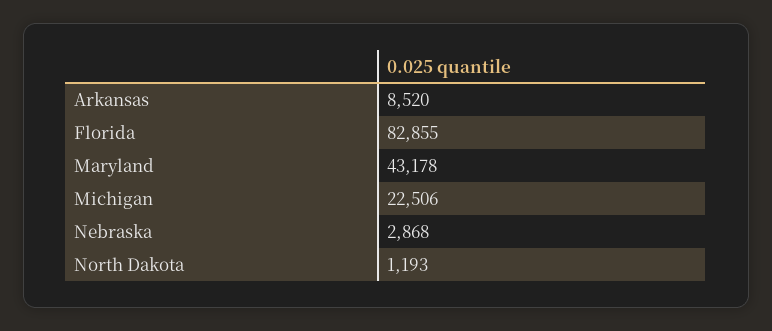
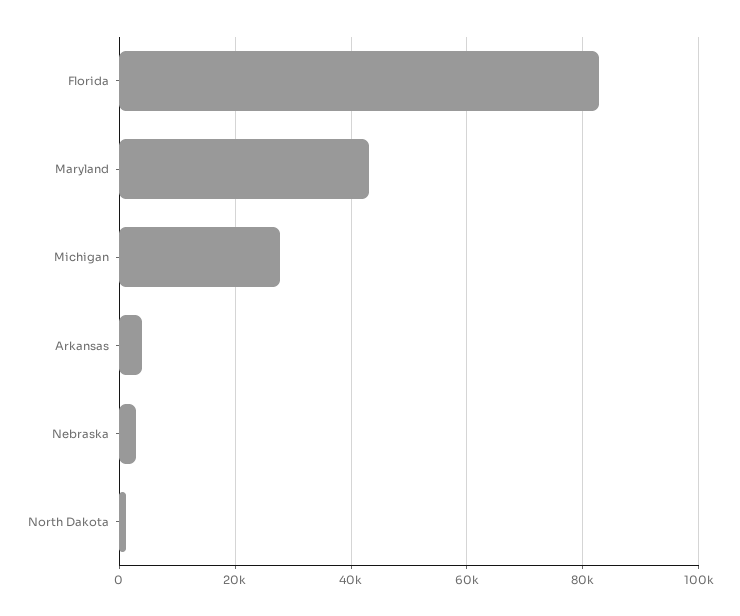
  {
-   "Arkansas": 8520,
+   "Arkansas": 4000,
    "Florida": 82855,
    "Maryland": 43178,
-   "Michigan": 22506,
+   "Michigan": 28000,
    "Nebraska": 2868,
    "North Dakota": 1193
  }

